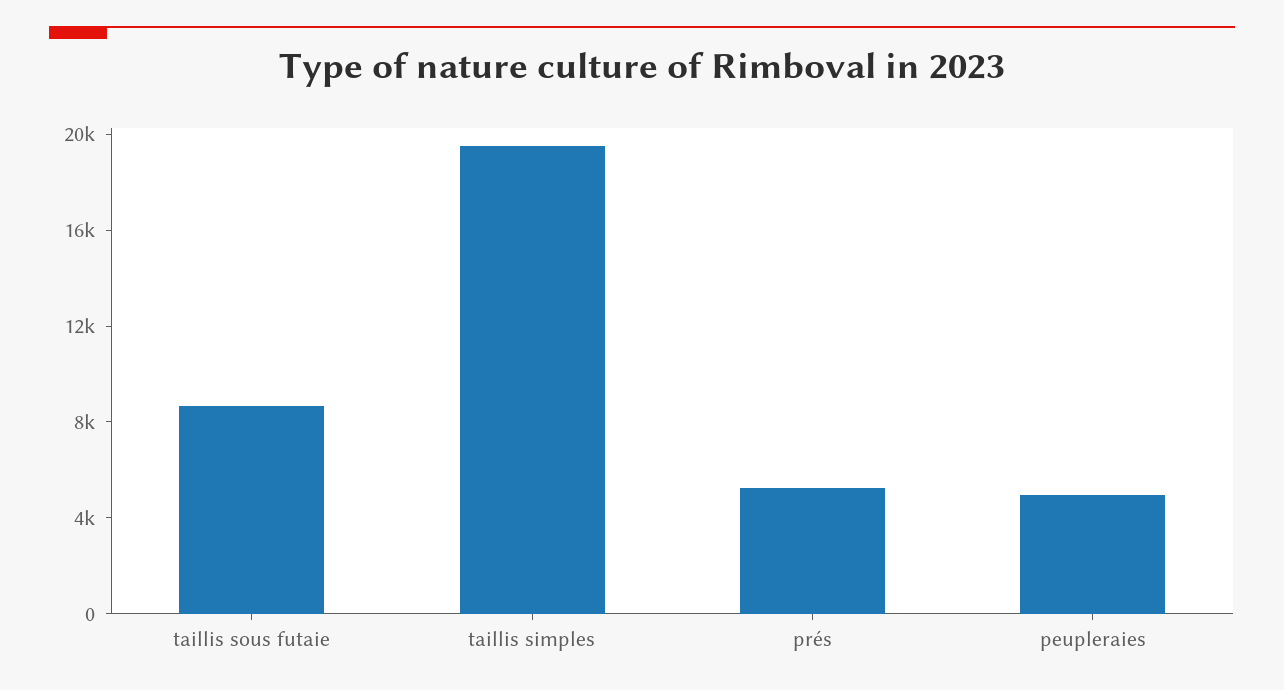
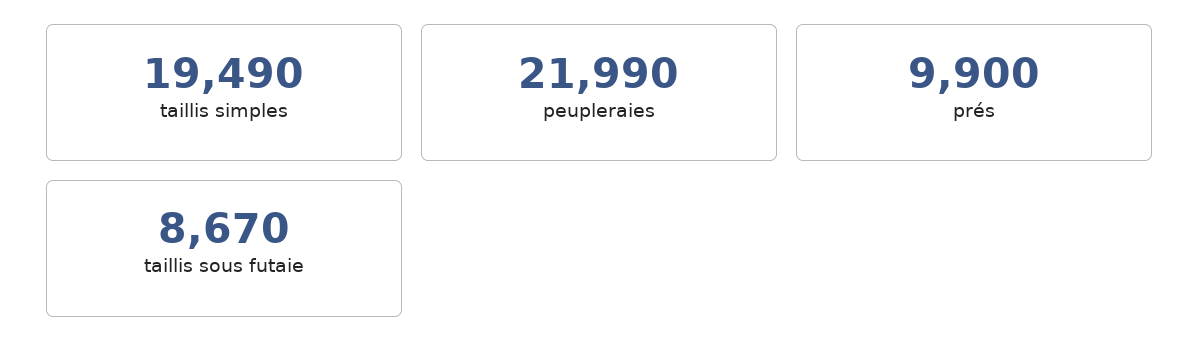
  {
    "taillis sous futaie": 8670,
    "taillis simples": 19490,
-   "prés": 5000,
+   "prés": 9900,
-   "peupleraies": 5000
+   "peupleraies": 21990
  }

